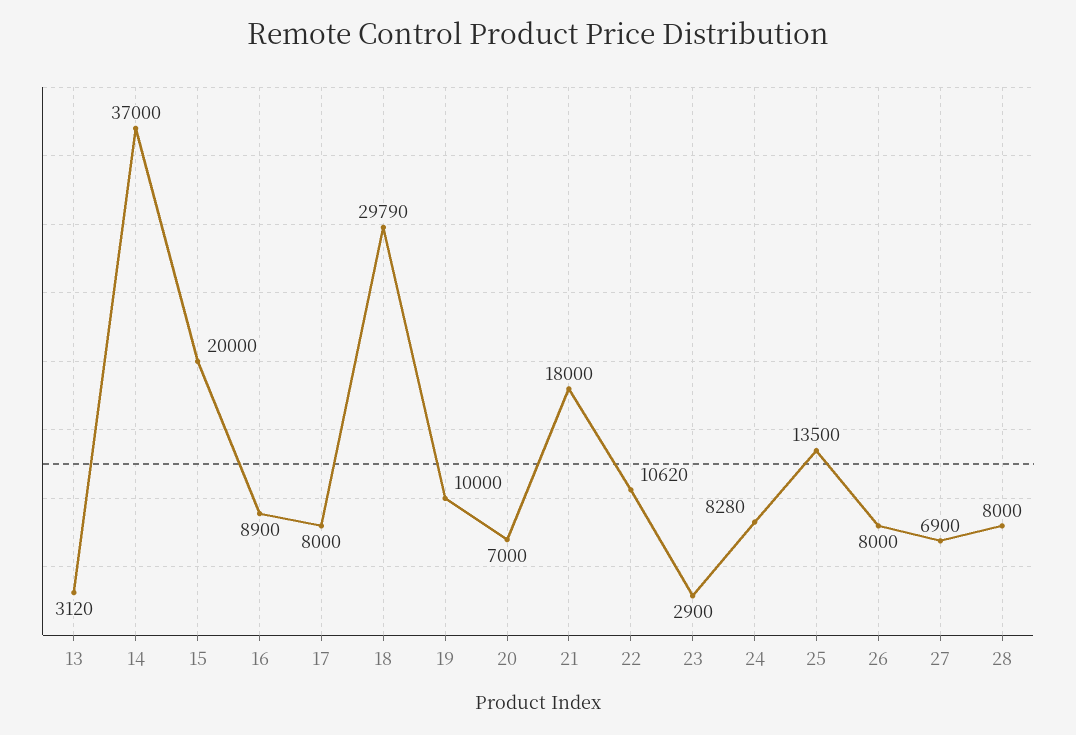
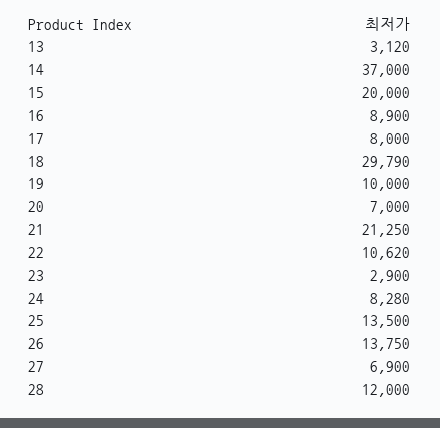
  {
    "13": 3120,
    "14": 37000,
    "15": 20000,
    "16": 8900,
    "17": 8000,
    "18": 29790,
    "19": 10000,
    "20": 7000,
-   "21": 18000,
+   "21": 21250,
    "22": 10620,
    "23": 2900,
    "24": 8280,
    "25": 13500,
-   "26": 8000,
+   "26": 13750,
    "27": 6900,
-   "28": 8000
+   "28": 12000
  }

